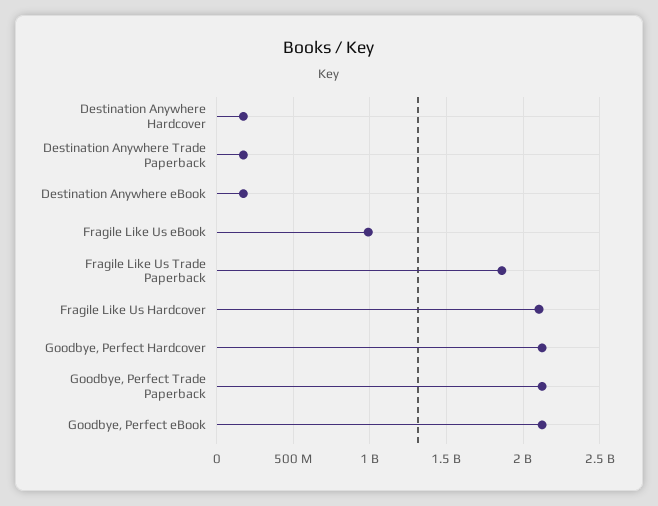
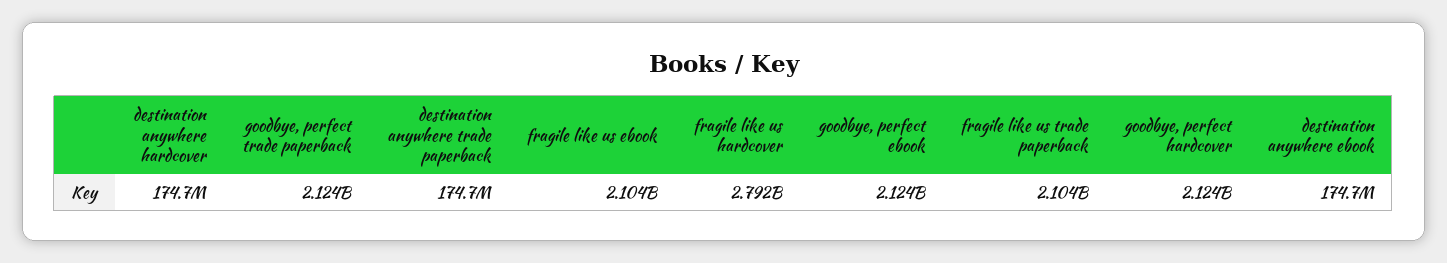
  {
    "Destination Anywhere Hardcover": 174700000,
    "Destination Anywhere Trade Paperback": 174700000,
    "Destination Anywhere eBook": 174700000,
-   "Fragile Like Us eBook": 1000000000,
+   "Fragile Like Us eBook": 2104000000,
-   "Fragile Like Us Trade Paperback": 1850000000,
+   "Fragile Like Us Trade Paperback": 2104000000,
-   "Fragile Like Us Hardcover": 2100000000,
+   "Fragile Like Us Hardcover": 2792000000,
    "Goodbye, Perfect Hardcover": 2124000000,
    "Goodbye, Perfect Trade Paperback": 2124000000,
    "Goodbye, Perfect eBook": 2124000000
  }

